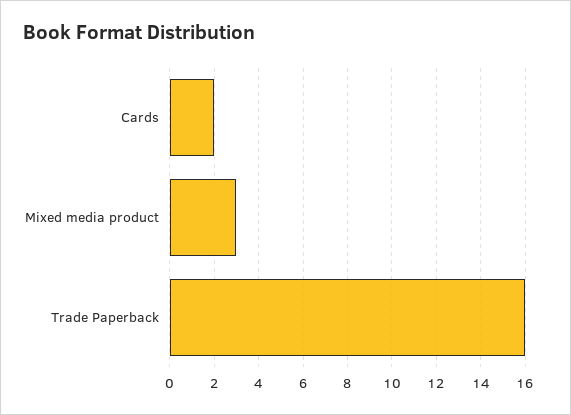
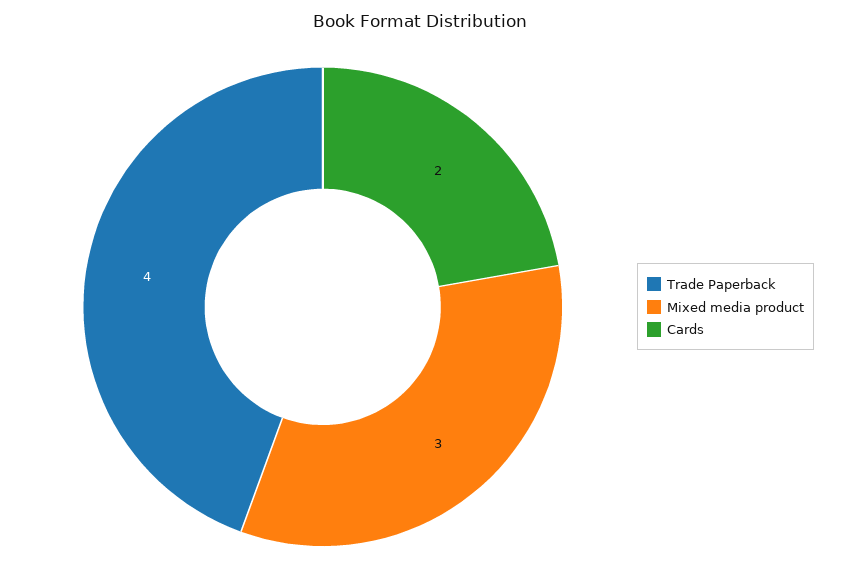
  {
    "Cards": 2,
    "Mixed media product": 3,
-   "Trade Paperback": 16
+   "Trade Paperback": 4
  }

